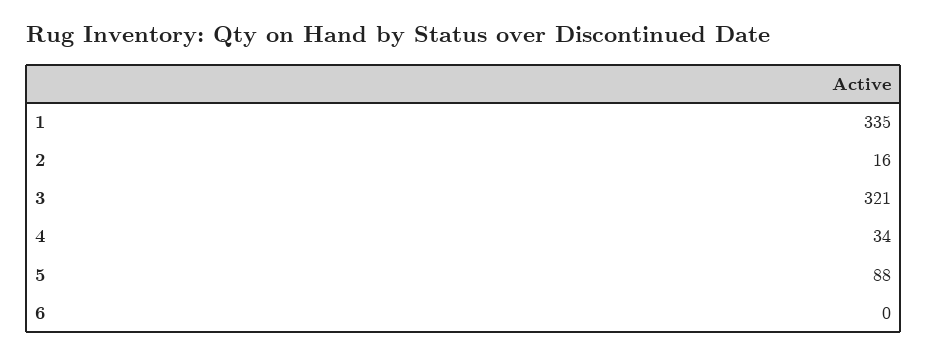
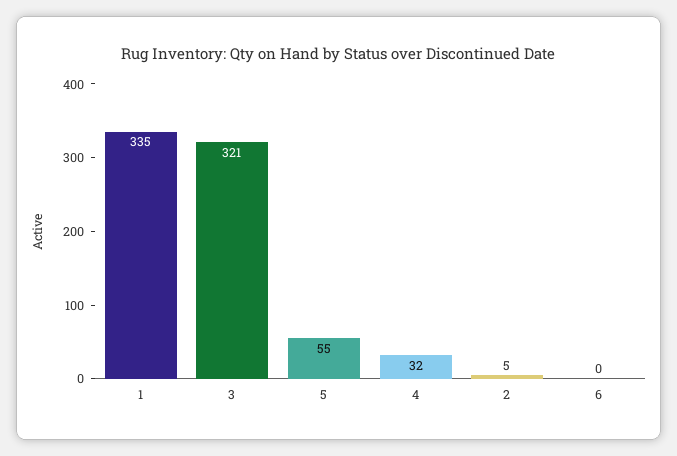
  {
    "1": 335,
-   "2": 16,
+   "2": 5,
    "3": 321,
-   "4": 34,
+   "4": 32,
-   "5": 88,
+   "5": 55,
    "6": 0
  }

